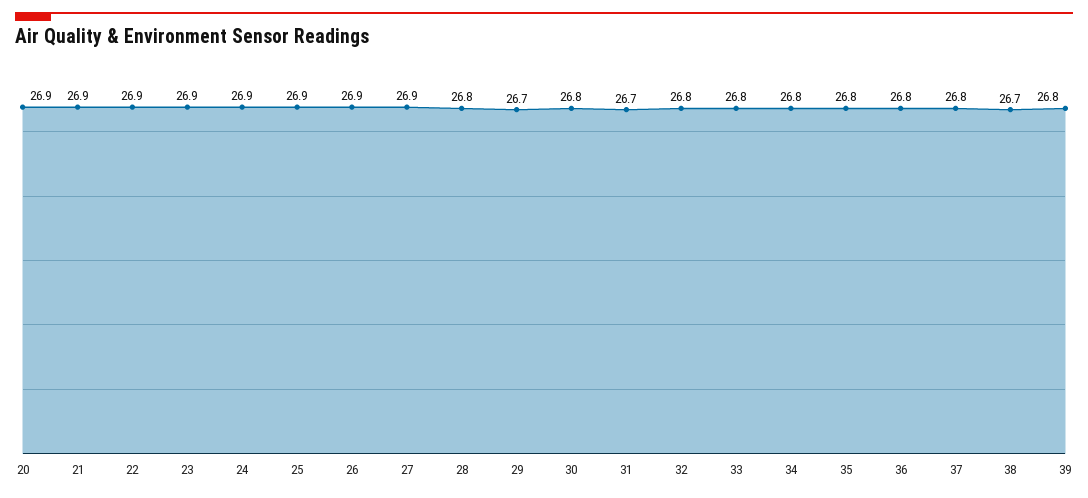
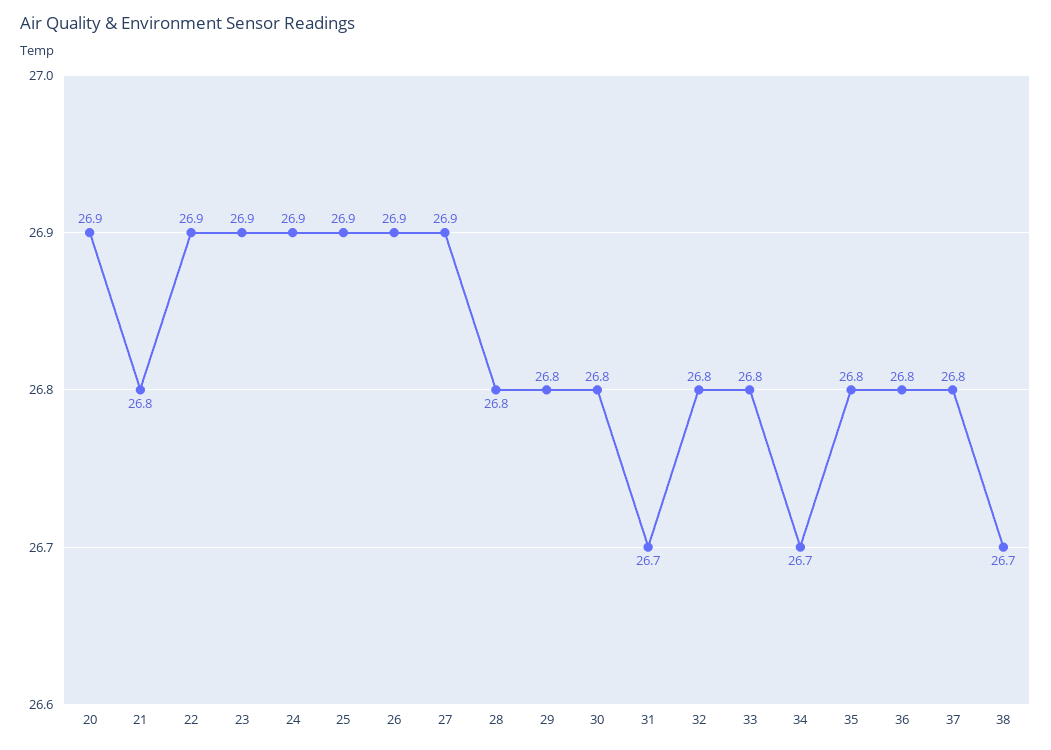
  {
    "20": 26.9,
-   "21": 26.9,
+   "21": 26.8,
    "22": 26.9,
    "23": 26.9,
    "24": 26.9,
    "25": 26.9,
    "26": 26.9,
    "27": 26.9,
    "28": 26.8,
-   "29": 26.7,
+   "29": 26.8,
    "30": 26.8,
    "31": 26.7,
    "32": 26.8,
    "33": 26.8,
-   "34": 26.8,
+   "34": 26.7,
    "35": 26.8,
    "36": 26.8,
    "37": 26.8,
-   "38": 26.7,
+   "38": 26.7
-   "39": 26.8
  }

